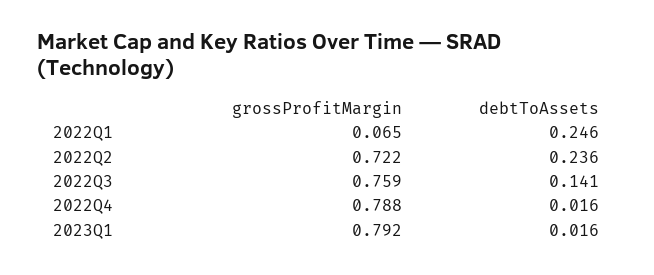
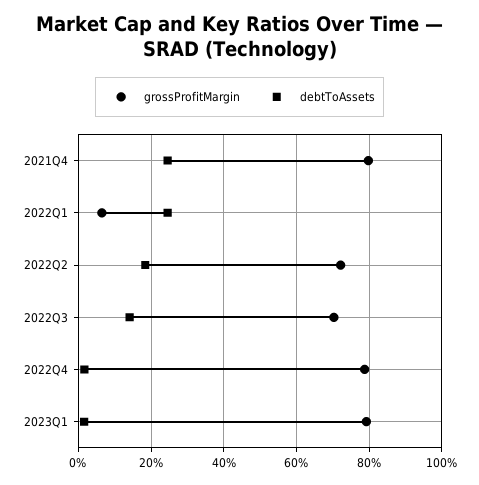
  {
    "grossProfitMargin": {
      "2022Q1": 0.065,
      "2022Q2": 0.722,
-     "2022Q3": 0.759,
+     "2022Q3": 0.7,
      "2022Q4": 0.788,
-     "2023Q1": 0.792
+     "2023Q1": 0.792,
+     "2021Q4": 0.8
    },
    "debtToAssets": {
      "2022Q1": 0.246,
-     "2022Q2": 0.236,
+     "2022Q2": 0.18,
      "2022Q3": 0.141,
      "2022Q4": 0.016,
-     "2023Q1": 0.016
+     "2023Q1": 0.016,
+     "2021Q4": 0.24
    }
  }

